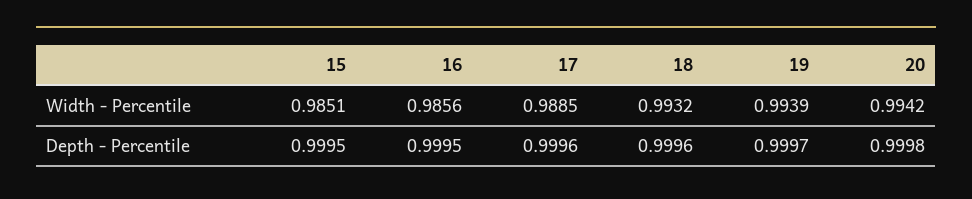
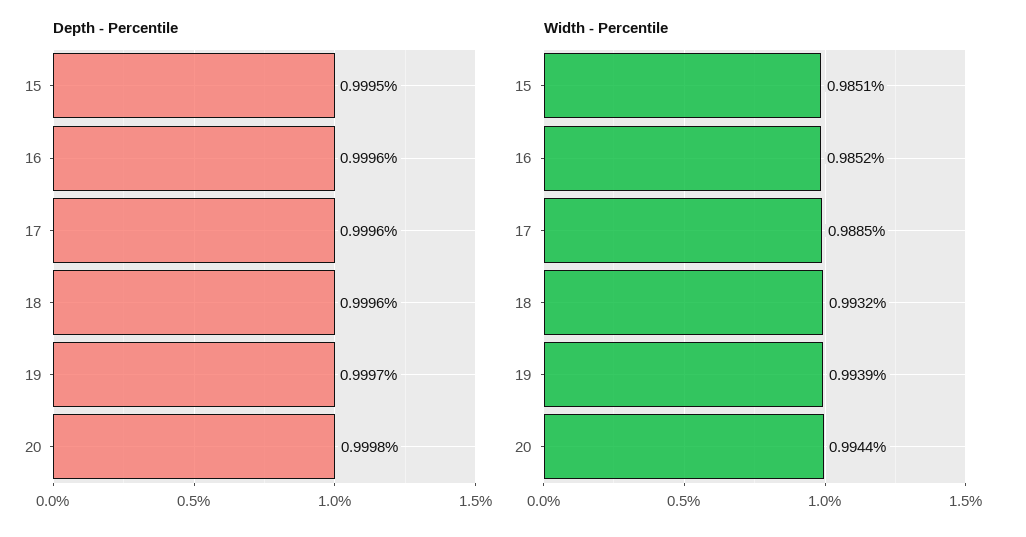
  {
    "Width - Percentile": {
      "15": 0.9851,
-     "16": 0.9856,
+     "16": 0.9852,
      "17": 0.9885,
      "18": 0.9932,
      "19": 0.9939,
-     "20": 0.9942
+     "20": 0.9944
    },
    "Depth - Percentile": {
      "15": 0.9995,
-     "16": 0.9995,
+     "16": 0.9996,
      "17": 0.9996,
      "18": 0.9996,
      "19": 0.9997,
      "20": 0.9998
    }
  }

